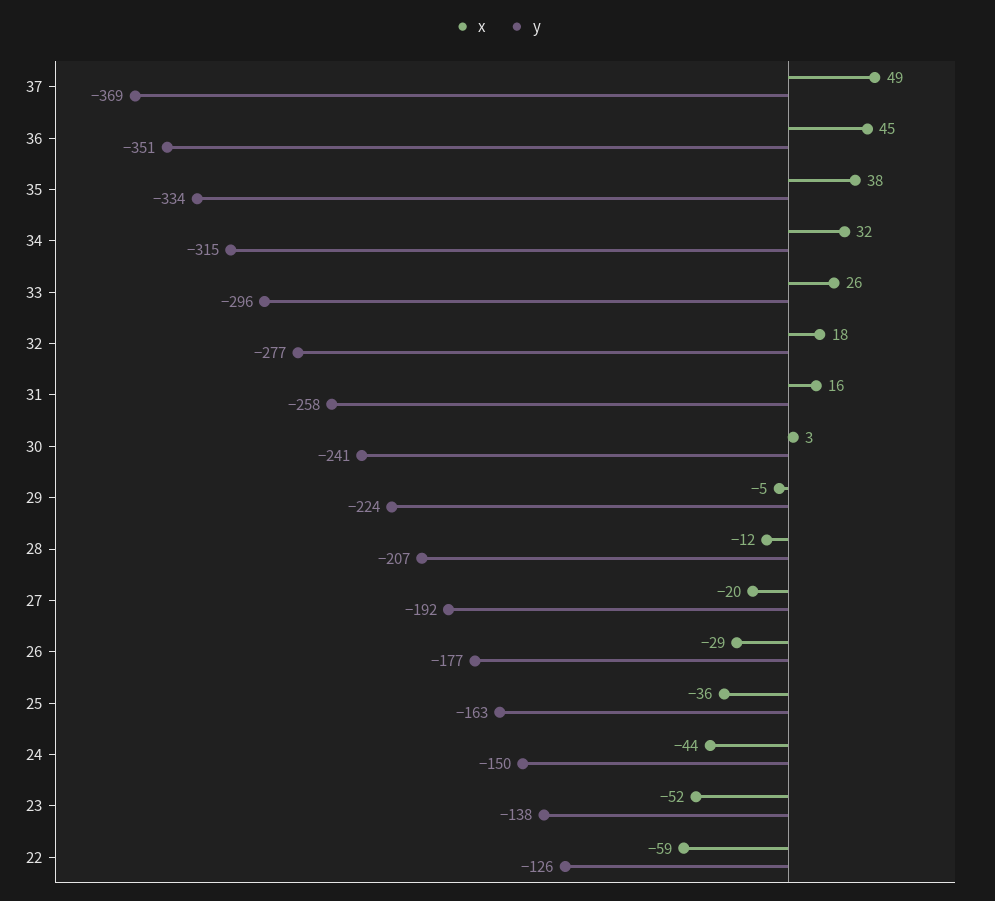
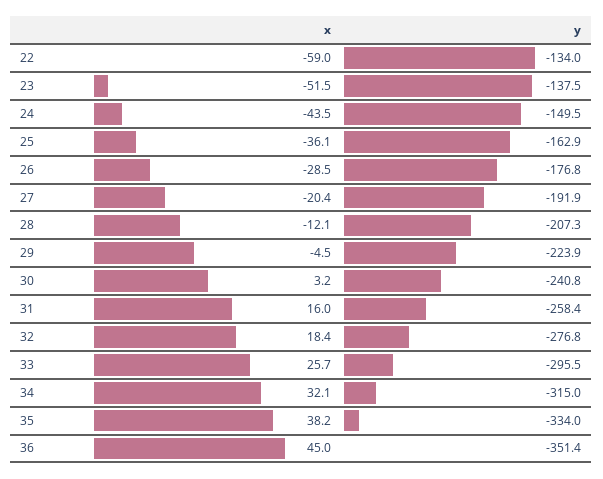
  {
    "x": {
-     "37": 49,
      "36": 45,
      "35": 38.2,
      "34": 32.1,
      "33": 25.7,
      "32": 18.4,
      "31": 16,
      "30": 3.2,
      "29": -4.5,
      "28": -12.1,
      "27": -20.4,
      "26": -28.5,
      "25": -36.1,
      "24": -43.5,
      "23": -51.5,
      "22": -59
    },
    "y": {
-     "37": -369,
      "36": -351.4,
      "35": -334,
      "34": -315,
      "33": -295.5,
      "32": -276.8,
      "31": -258.4,
      "30": -240.8,
      "29": -223.9,
      "28": -207.3,
      "27": -191.9,
      "26": -176.8,
      "25": -162.9,
      "24": -149.5,
      "23": -137.5,
-     "22": -126
+     "22": -134
    }
  }

